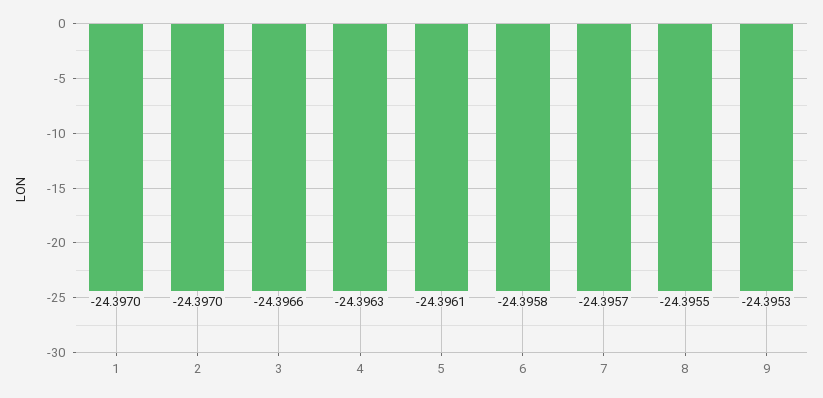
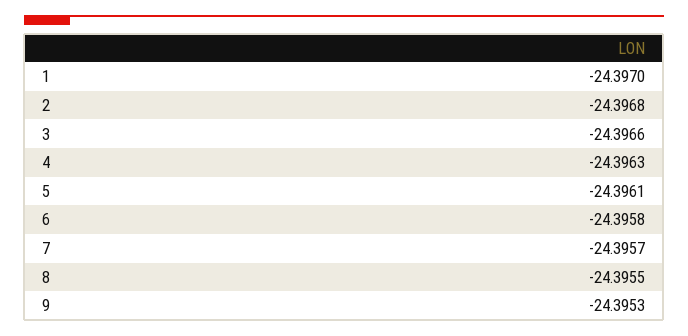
  {
    "1": -24.397,
-   "2": -24.397,
+   "2": -24.3968,
    "3": -24.3966,
    "4": -24.3963,
    "5": -24.3961,
    "6": -24.3958,
    "7": -24.3957,
    "8": -24.3955,
    "9": -24.3953
  }

